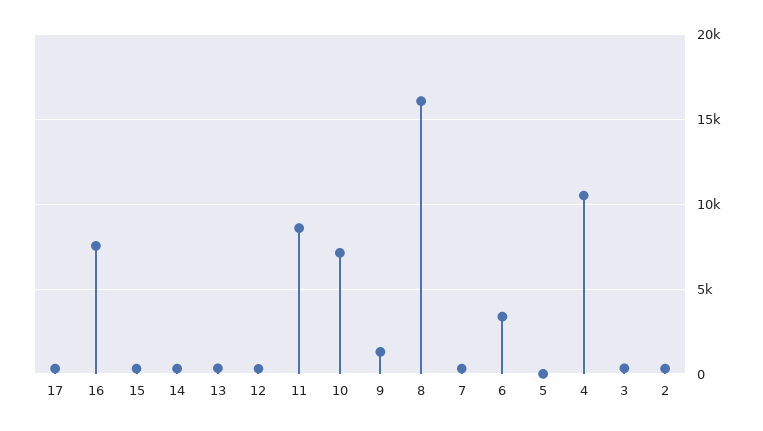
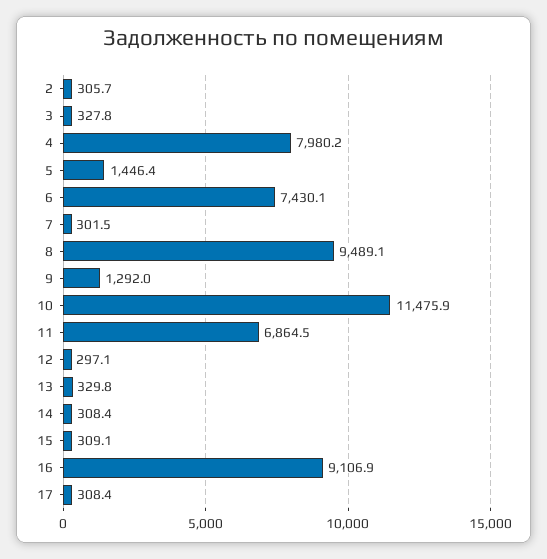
  {
    "17": 308.4,
-   "16": 7500,
+   "16": 9106.9,
    "15": 309.1,
    "14": 308.4,
    "13": 329.8,
    "12": 297.1,
-   "11": 8500,
+   "11": 6864.5,
-   "10": 7000,
+   "10": 11475.9,
    "9": 1292,
-   "8": 16000,
+   "8": 9489.1,
    "7": 301.5,
-   "6": 3500,
+   "6": 7430.1,
-   "5": 0,
+   "5": 1446.4,
-   "4": 10500,
+   "4": 7980.2,
    "3": 327.8,
    "2": 305.7
  }

